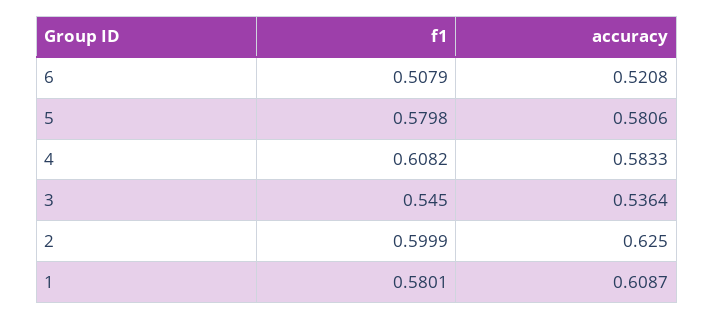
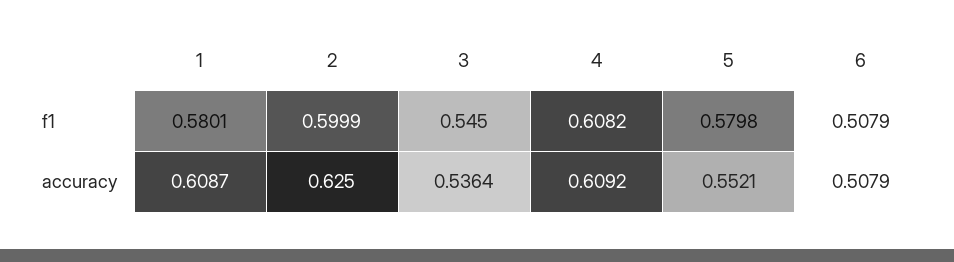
  {
    "f1": {
      "6": 0.5079,
      "5": 0.5798,
      "4": 0.6082,
      "3": 0.545,
      "2": 0.5999,
      "1": 0.5801
    },
    "accuracy": {
-     "6": 0.5208,
+     "6": 0.5079,
-     "5": 0.5806,
+     "5": 0.5521,
-     "4": 0.5833,
+     "4": 0.6092,
      "3": 0.5364,
      "2": 0.625,
      "1": 0.6087
    }
  }

